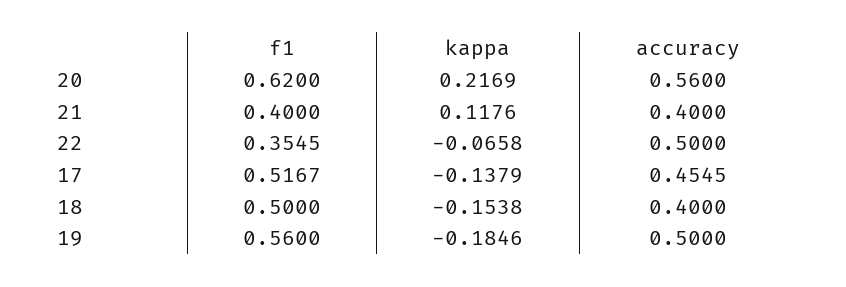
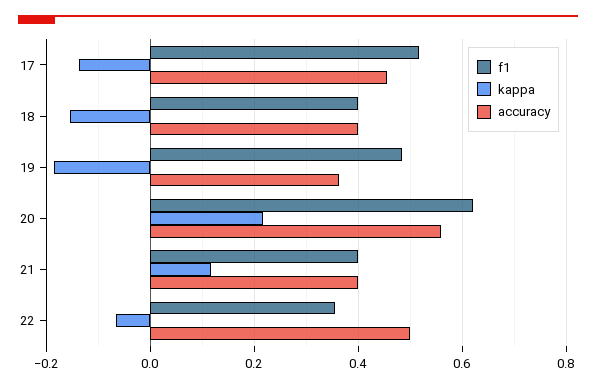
  {
    "f1": {
      "20": 0.62,
      "21": 0.4,
      "22": 0.3545,
      "17": 0.5167,
-     "18": 0.5,
+     "18": 0.4,
-     "19": 0.56
+     "19": 0.48
    },
    "kappa": {
      "20": 0.2169,
      "21": 0.1176,
      "22": -0.0658,
      "17": -0.1379,
      "18": -0.1538,
      "19": -0.1846
    },
    "accuracy": {
      "20": 0.56,
      "21": 0.4,
      "22": 0.5,
      "17": 0.4545,
      "18": 0.4,
-     "19": 0.5
+     "19": 0.36
    }
  }

